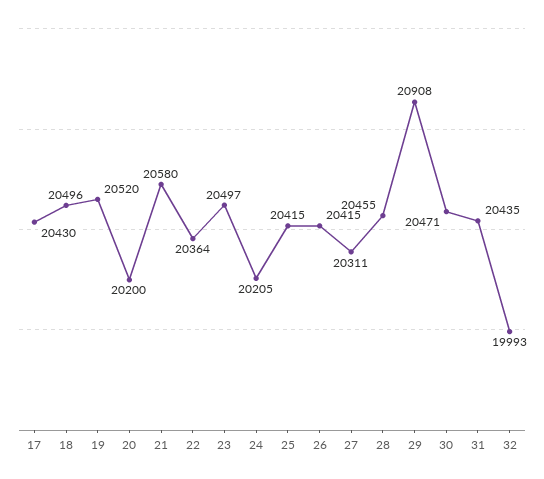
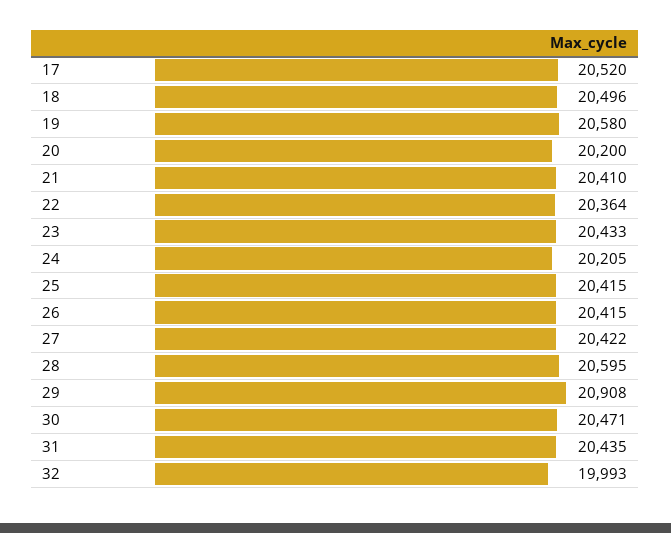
  {
-   "17": 20430,
+   "17": 20520,
    "18": 20496,
-   "19": 20520,
+   "19": 20580,
    "20": 20200,
-   "21": 20580,
+   "21": 20410,
    "22": 20364,
-   "23": 20497,
+   "23": 20433,
    "24": 20205,
    "25": 20415,
    "26": 20415,
-   "27": 20311,
+   "27": 20422,
-   "28": 20455,
+   "28": 20595,
    "29": 20908,
    "30": 20471,
    "31": 20435,
    "32": 19993
  }

